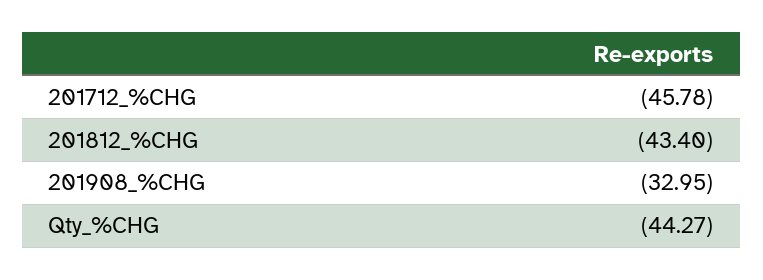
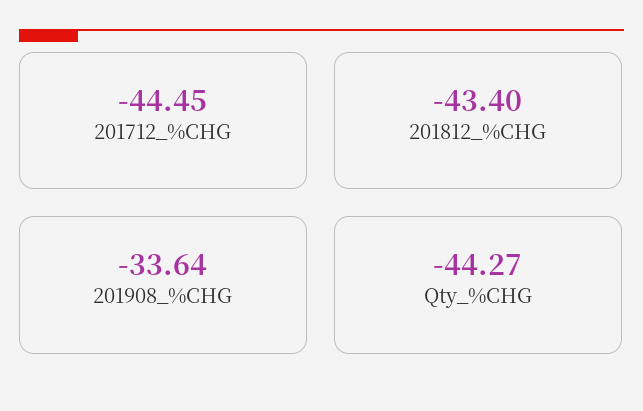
  {
-   "201712_%CHG": -45.78,
+   "201712_%CHG": -44.45,
    "201812_%CHG": -43.4,
-   "201908_%CHG": -32.95,
+   "201908_%CHG": -33.64,
    "Qty_%CHG": -44.27
  }

